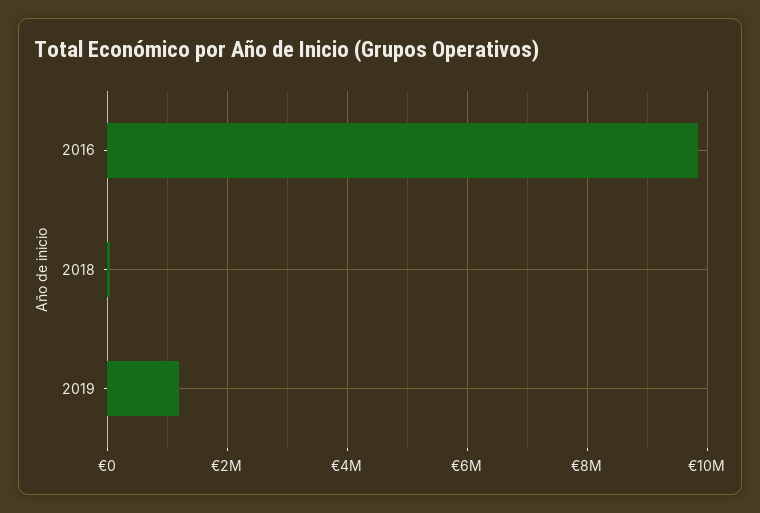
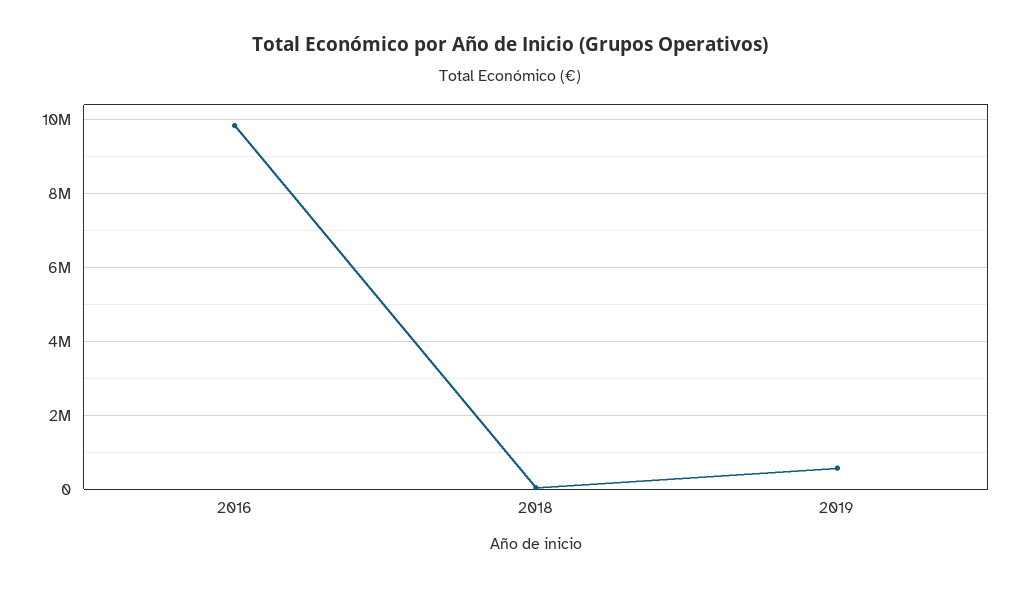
  {
    "2016": 9800000,
    "2018": 0,
-   "2019": 1200000
+   "2019": 600000
  }

